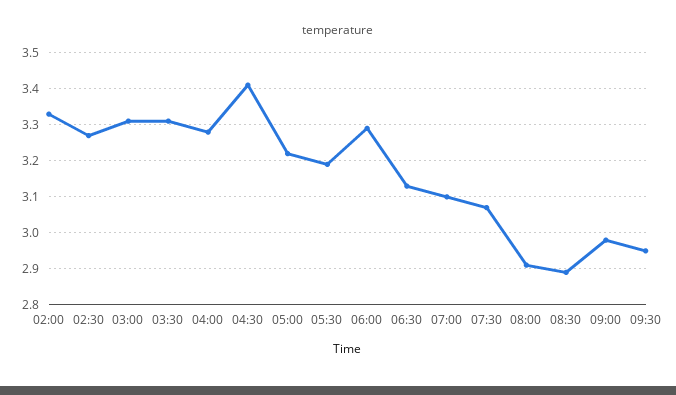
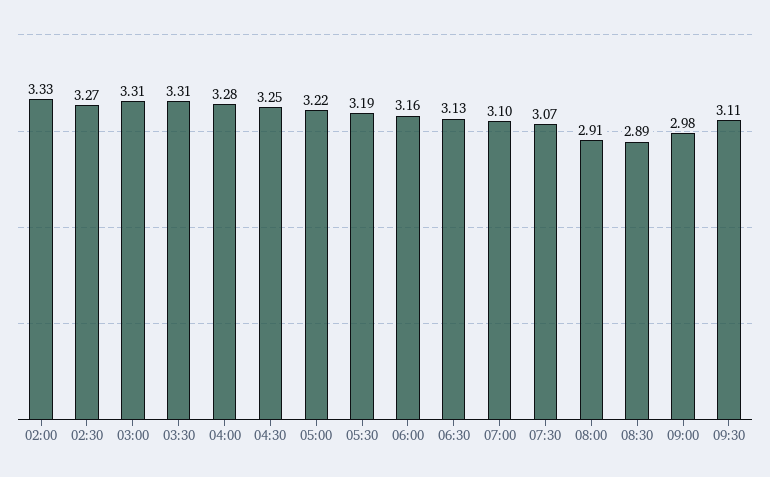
  {
    "02:00": 3.33,
    "02:30": 3.27,
    "03:00": 3.31,
    "03:30": 3.31,
    "04:00": 3.28,
-   "04:30": 3.4,
+   "04:30": 3.25,
    "05:00": 3.22,
    "05:30": 3.19,
-   "06:00": 3.3,
+   "06:00": 3.16,
    "06:30": 3.13,
    "07:00": 3.1,
    "07:30": 3.07,
    "08:00": 2.91,
    "08:30": 2.89,
    "09:00": 2.98,
-   "09:30": 2.95
+   "09:30": 3.11
  }

